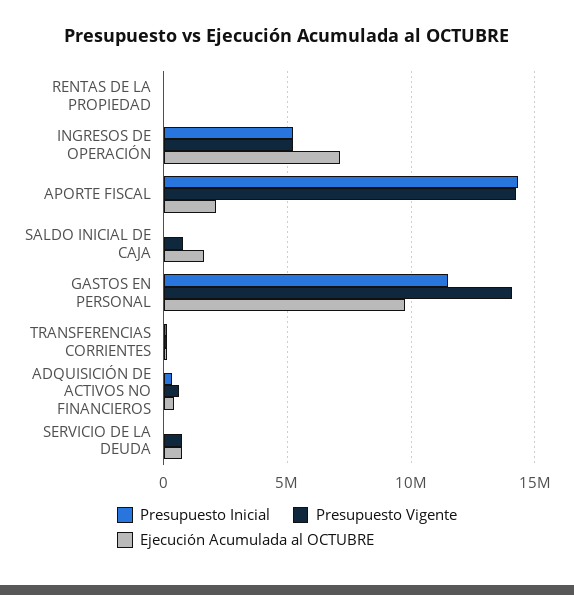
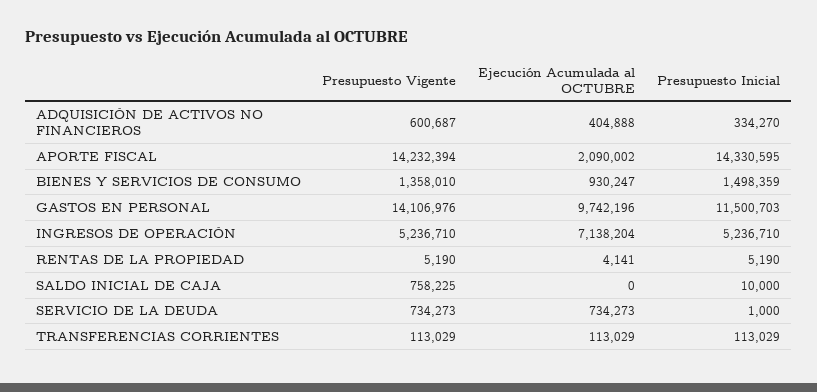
  {
    "Presupuesto Inicial": {
      "RENTAS DE LA PROPIEDAD": 5190,
      "INGRESOS DE OPERACIÓN": 5236710,
      "APORTE FISCAL": 14330595,
      "SALDO INICIAL DE CAJA": 10000,
      "GASTOS EN PERSONAL": 11500703,
      "TRANSFERENCIAS CORRIENTES": 113029,
      "ADQUISICIÓN DE ACTIVOS NO FINANCIEROS": 334270,
-     "SERVICIO DE LA DEUDA": 1000
+     "SERVICIO DE LA DEUDA": 1000,
+     "BIENES Y SERVICIOS DE CONSUMO": 1498359
    },
    "Presupuesto Vigente": {
      "RENTAS DE LA PROPIEDAD": 5190,
      "INGRESOS DE OPERACIÓN": 5236710,
      "APORTE FISCAL": 14232394,
      "SALDO INICIAL DE CAJA": 758225,
      "GASTOS EN PERSONAL": 14106976,
      "TRANSFERENCIAS CORRIENTES": 113029,
      "ADQUISICIÓN DE ACTIVOS NO FINANCIEROS": 600687,
-     "SERVICIO DE LA DEUDA": 734273
+     "SERVICIO DE LA DEUDA": 734273,
+     "BIENES Y SERVICIOS DE CONSUMO": 1358010
    },
    "Ejecución Acumulada al OCTUBRE": {
      "RENTAS DE LA PROPIEDAD": 4141,
      "INGRESOS DE OPERACIÓN": 7138204,
      "APORTE FISCAL": 2090002,
-     "SALDO INICIAL DE CAJA": 1500000,
+     "SALDO INICIAL DE CAJA": 0,
      "GASTOS EN PERSONAL": 9742196,
      "TRANSFERENCIAS CORRIENTES": 113029,
      "ADQUISICIÓN DE ACTIVOS NO FINANCIEROS": 404888,
-     "SERVICIO DE LA DEUDA": 734273
+     "SERVICIO DE LA DEUDA": 734273,
+     "BIENES Y SERVICIOS DE CONSUMO": 930247
    }
  }

